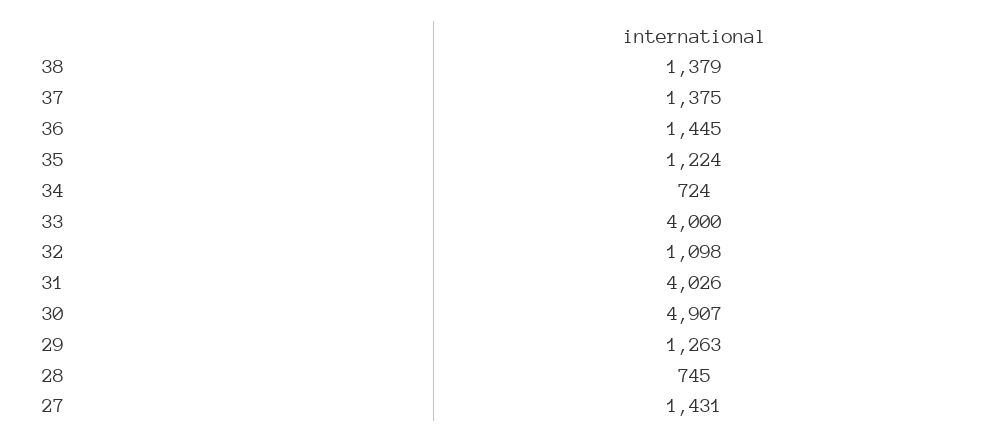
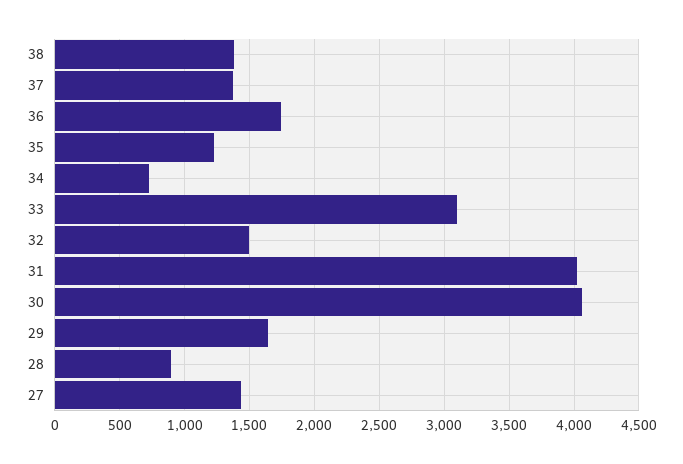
  {
    "38": 1379,
    "37": 1375,
-   "36": 1445,
+   "36": 1750,
    "35": 1224,
    "34": 724,
-   "33": 4000,
+   "33": 3100,
-   "32": 1098,
+   "32": 1500,
    "31": 4026,
-   "30": 4907,
+   "30": 4050,
-   "29": 1263,
+   "29": 1650,
-   "28": 745,
+   "28": 900,
    "27": 1431
  }

